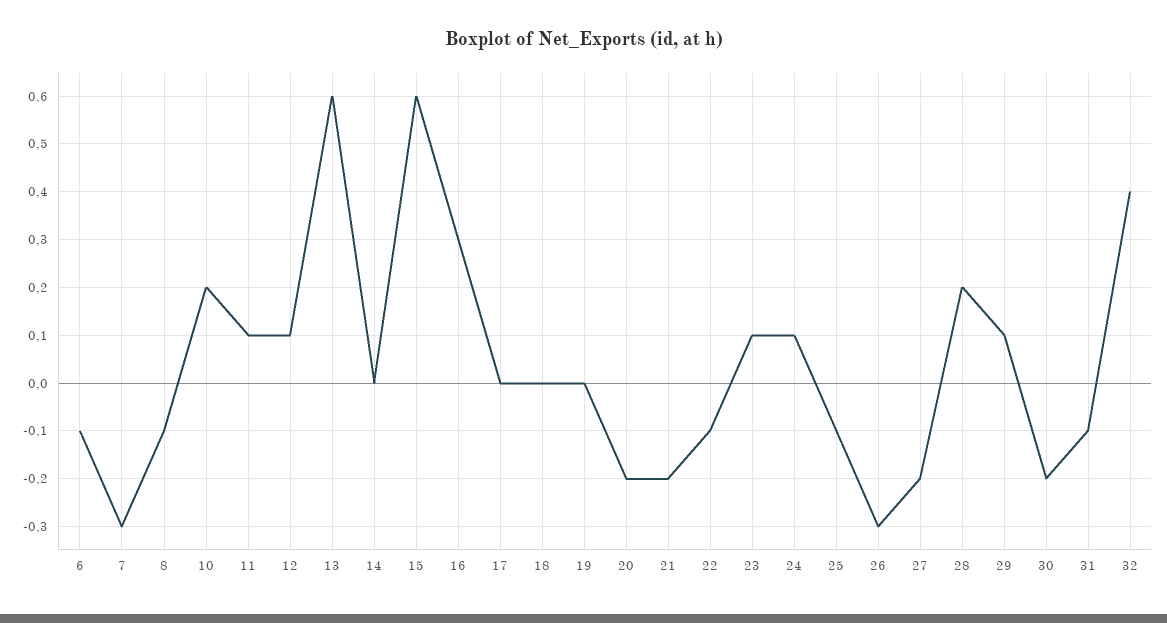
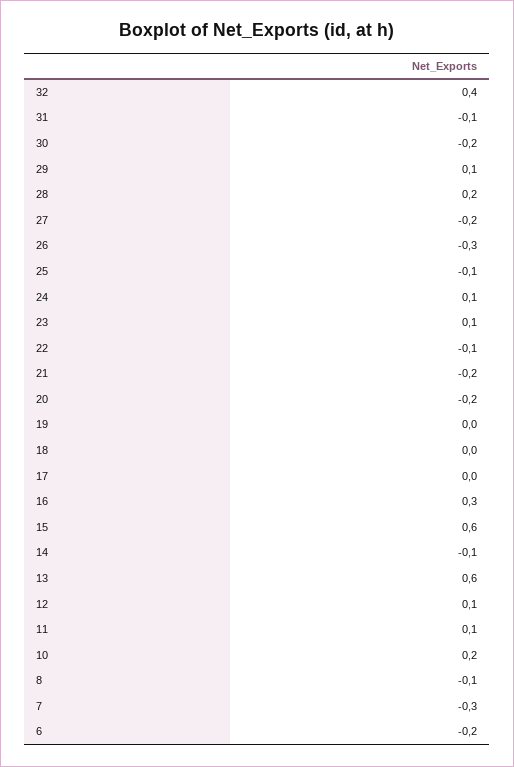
  {
-   "6": -0.1,
+   "6": -0.2,
    "7": -0.3,
    "8": -0.1,
    "10": 0.2,
    "11": 0.1,
    "12": 0.1,
    "13": 0.6,
-   "14": 0,
+   "14": -0.1,
    "15": 0.6,
    "16": 0.3,
    "17": 0,
    "18": 0,
    "19": 0,
    "20": -0.2,
    "21": -0.2,
    "22": -0.1,
    "23": 0.1,
    "24": 0.1,
    "25": -0.1,
    "26": -0.3,
    "27": -0.2,
    "28": 0.2,
    "29": 0.1,
    "30": -0.2,
    "31": -0.1,
    "32": 0.4
  }

